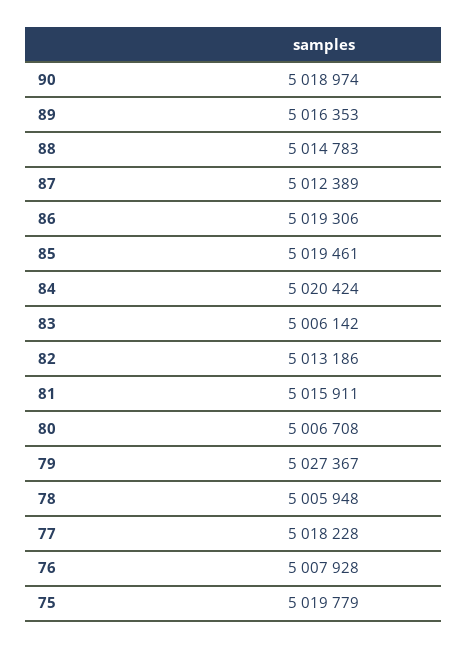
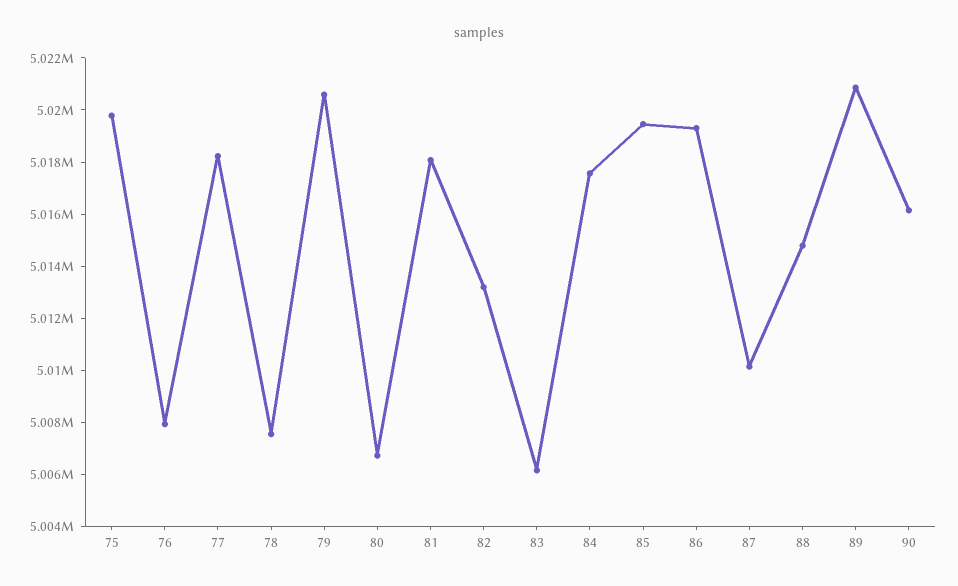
  {
-   "90": 5018974,
+   "90": 5016000,
-   "89": 5016353,
+   "89": 5021000,
    "88": 5014783,
-   "87": 5012389,
+   "87": 5010000,
    "86": 5019306,
    "85": 5019461,
-   "84": 5020424,
+   "84": 5017500,
    "83": 5006142,
    "82": 5013186,
-   "81": 5015911,
+   "81": 5018000,
    "80": 5006708,
-   "79": 5027367,
+   "79": 5020500,
-   "78": 5005948,
+   "78": 5007500,
    "77": 5018228,
    "76": 5007928,
    "75": 5019779
  }

